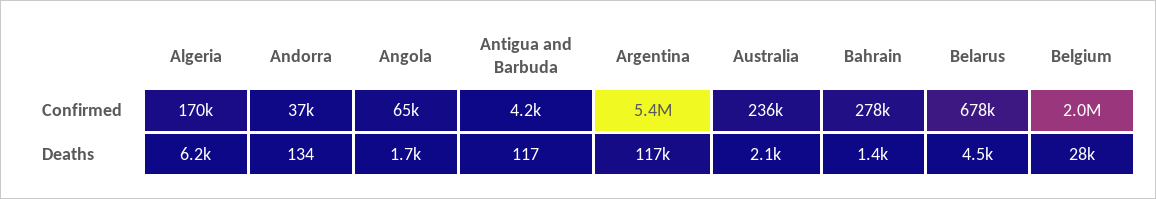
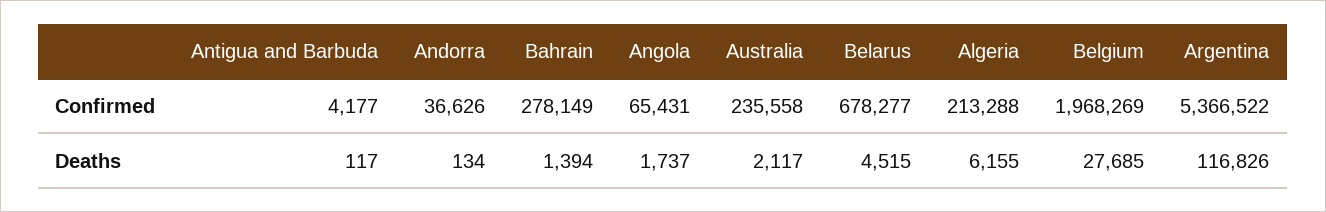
  {
    "Algeria": {
-     "Confirmed": 170000,
+     "Confirmed": 213288,
      "Deaths": 6155
    },
    "Andorra": {
      "Confirmed": 36626,
      "Deaths": 134
    },
    "Angola": {
      "Confirmed": 65431,
      "Deaths": 1737
    },
    "Antigua and Barbuda": {
      "Confirmed": 4177,
      "Deaths": 117
    },
    "Argentina": {
      "Confirmed": 5366522,
      "Deaths": 116826
    },
    "Australia": {
      "Confirmed": 235558,
      "Deaths": 2117
    },
    "Bahrain": {
      "Confirmed": 278149,
      "Deaths": 1394
    },
    "Belarus": {
      "Confirmed": 678277,
      "Deaths": 4515
    },
    "Belgium": {
      "Confirmed": 1968269,
      "Deaths": 27685
    }
  }

